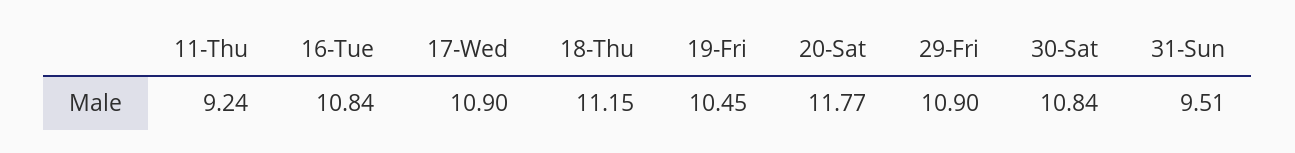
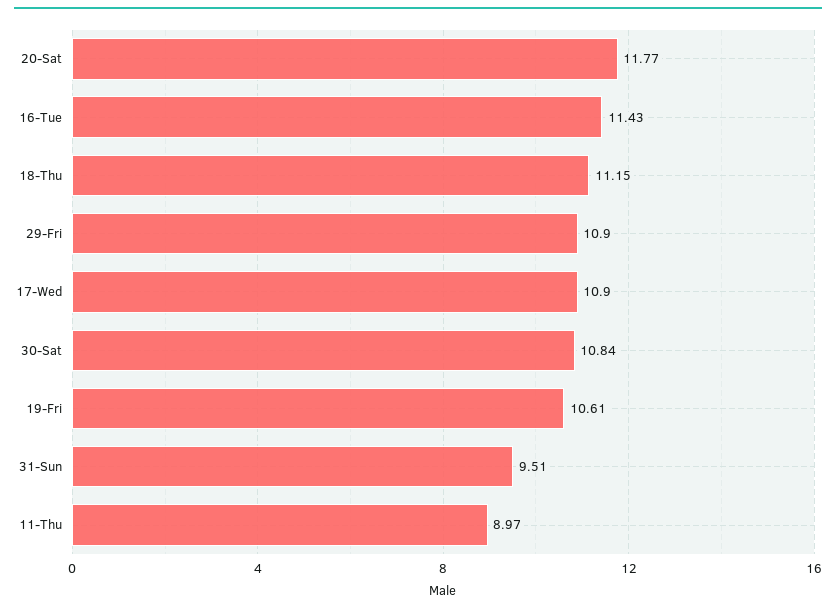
  {
-   "11-Thu": 9.24,
+   "11-Thu": 8.97,
-   "16-Tue": 10.84,
+   "16-Tue": 11.43,
    "17-Wed": 10.9,
    "18-Thu": 11.15,
-   "19-Fri": 10.45,
+   "19-Fri": 10.61,
    "20-Sat": 11.77,
    "29-Fri": 10.9,
    "30-Sat": 10.84,
    "31-Sun": 9.51
  }

